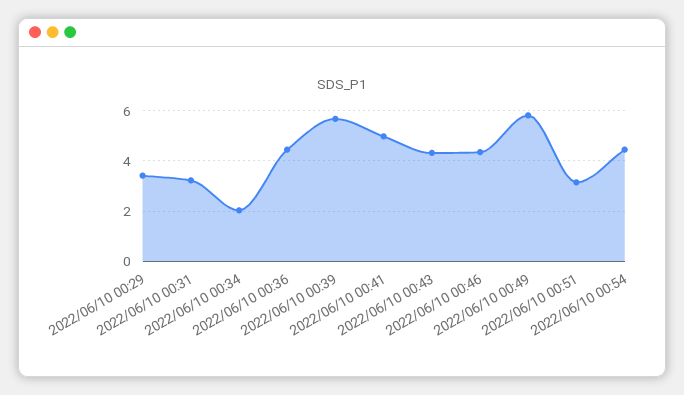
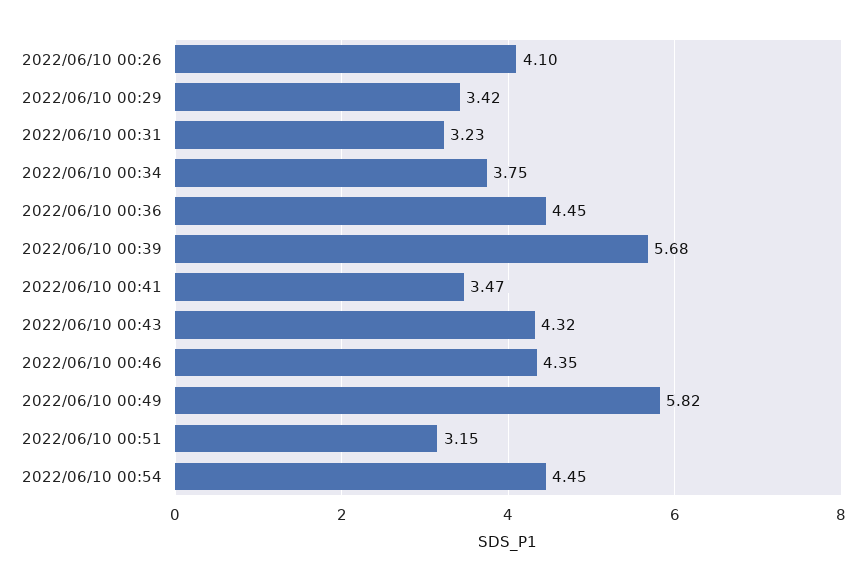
  {
    "2022/06/10 00:29": 3.42,
    "2022/06/10 00:31": 3.23,
-   "2022/06/10 00:34": 2,
+   "2022/06/10 00:34": 3.75,
    "2022/06/10 00:36": 4.45,
    "2022/06/10 00:39": 5.68,
-   "2022/06/10 00:41": 5,
+   "2022/06/10 00:41": 3.47,
    "2022/06/10 00:43": 4.32,
    "2022/06/10 00:46": 4.35,
    "2022/06/10 00:49": 5.82,
    "2022/06/10 00:51": 3.15,
-   "2022/06/10 00:54": 4.45
+   "2022/06/10 00:54": 4.45,
+   "2022/06/10 00:26": 4.1
  }

